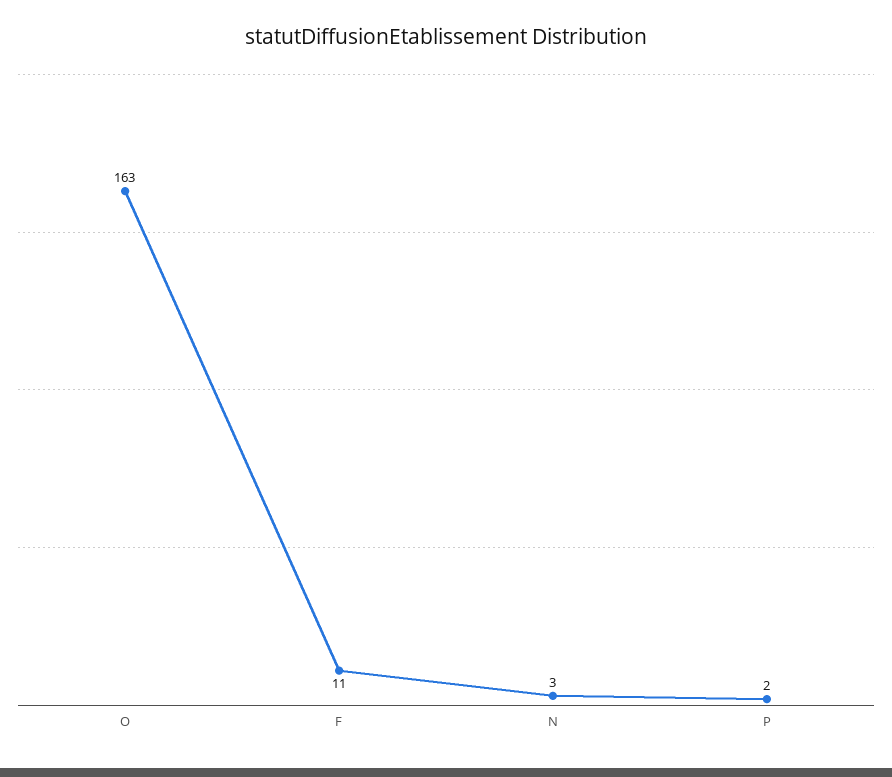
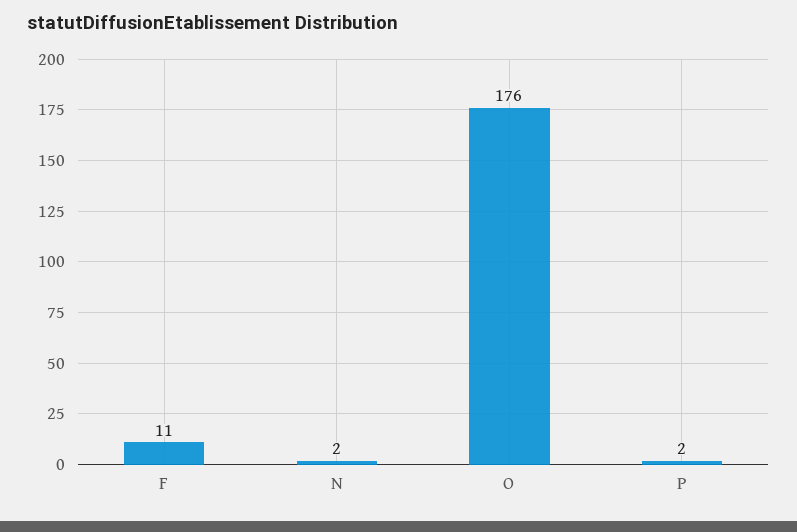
  {
-   "O": 163,
+   "O": 176,
    "F": 11,
-   "N": 3,
+   "N": 2,
    "P": 2
  }

